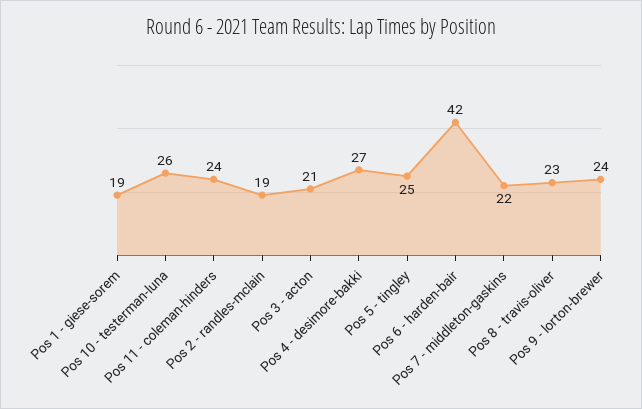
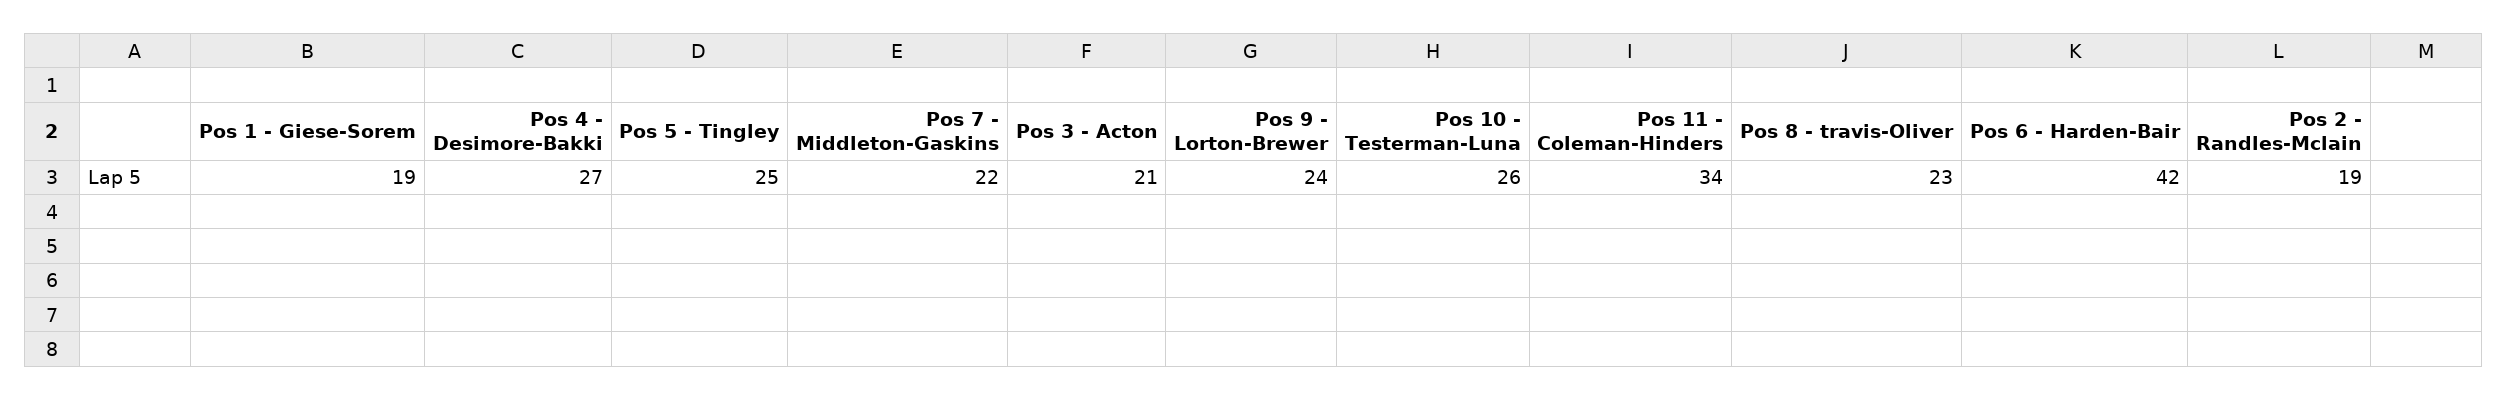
  {
    "Pos 1 - giese-sorem": 19,
    "Pos 10 - testerman-luna": 26,
-   "Pos 11 - coleman-hinders": 24,
+   "Pos 11 - coleman-hinders": 34,
    "Pos 2 - randles-mclain": 19,
    "Pos 3 - acton": 21,
    "Pos 4 - desimore-bakki": 27,
    "Pos 5 - tingley": 25,
    "Pos 6 - harden-bair": 42,
    "Pos 7 - middleton-gaskins": 22,
    "Pos 8 - travis-oliver": 23,
    "Pos 9 - lorton-brewer": 24
  }

